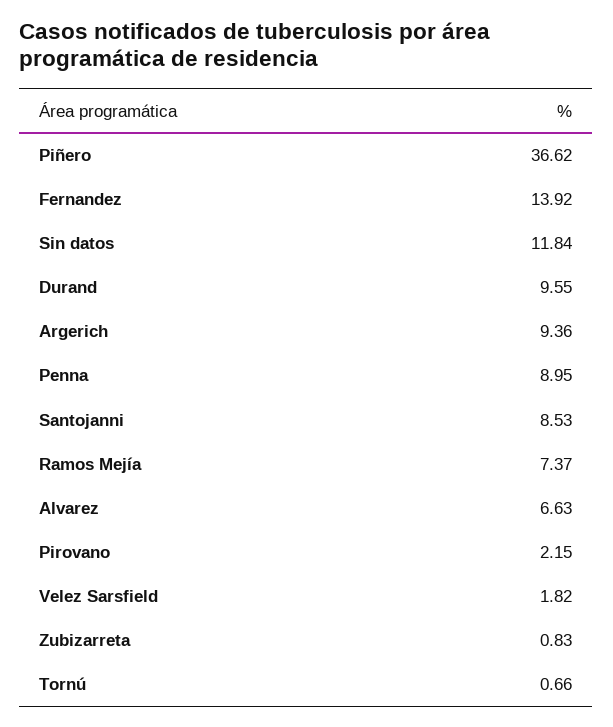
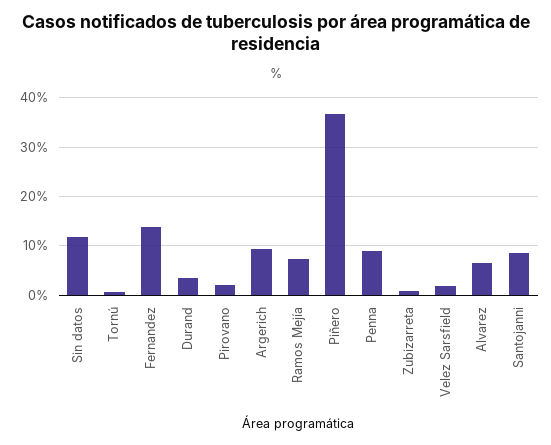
  {
    "Piñero": 36.62,
    "Fernandez": 13.92,
    "Sin datos": 11.84,
-   "Durand": 9.55,
+   "Durand": 4,
    "Argerich": 9.36,
    "Penna": 8.95,
    "Santojanni": 8.53,
    "Ramos Mejía": 7.37,
    "Alvarez": 6.63,
    "Pirovano": 2.15,
    "Velez Sarsfield": 1.82,
    "Zubizarreta": 0.83,
    "Tornú": 0.66
  }

